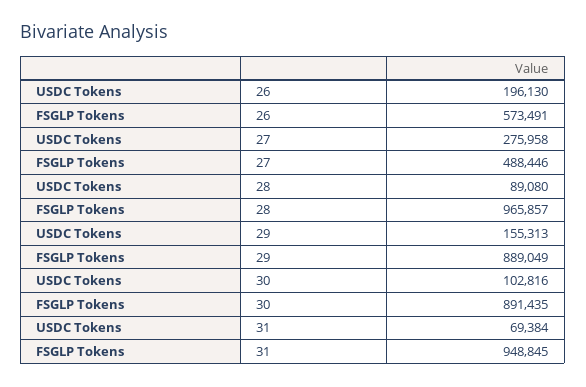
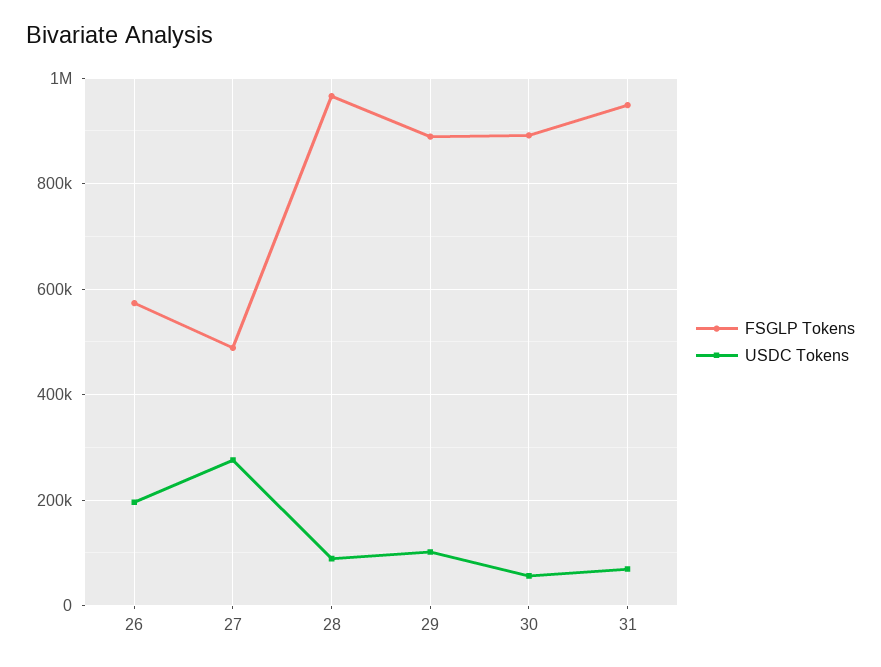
  {
    "USDC Tokens": {
      "26": 196130,
      "27": 275958,
      "28": 89080,
-     "29": 155313,
+     "29": 100000,
-     "30": 102816,
+     "30": 60000,
      "31": 69384
    },
    "FSGLP Tokens": {
      "26": 573491,
      "27": 488446,
      "28": 965857,
      "29": 889049,
      "30": 891435,
      "31": 948845
    }
  }

